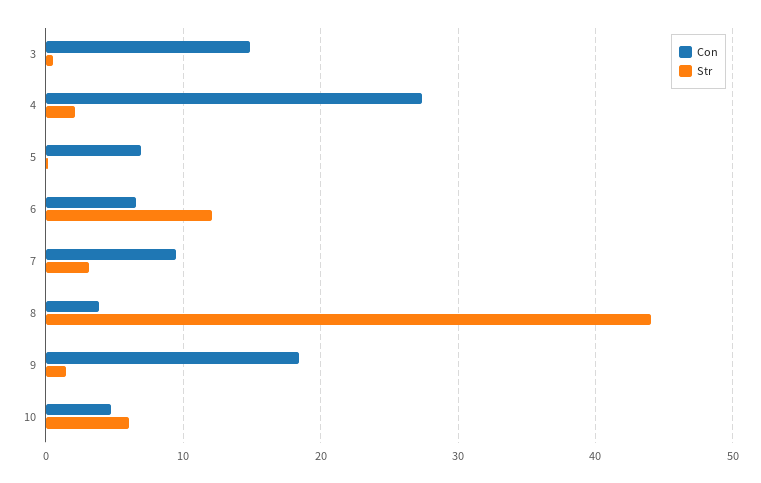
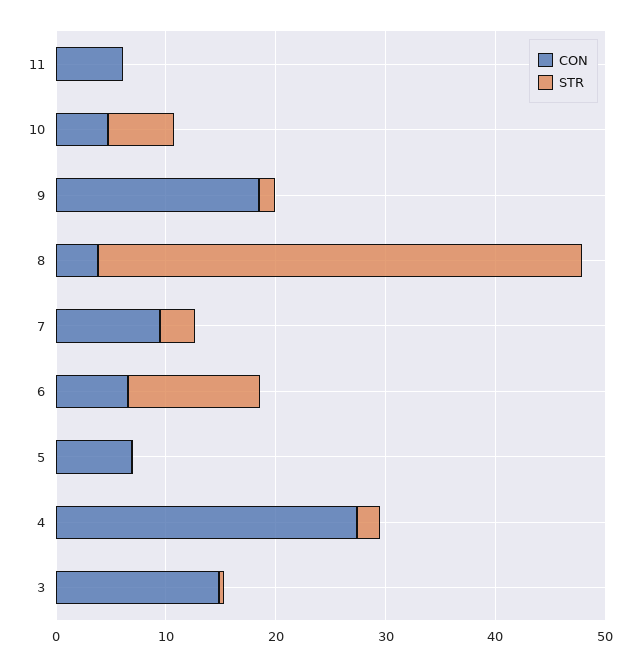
  {
    "Con": {
      "3": 15,
      "4": 27,
      "5": 7,
      "6": 7,
      "7": 9,
      "8": 4,
      "9": 18,
-     "10": 5
+     "10": 5,
+     "11": 6
    },
    "Str": {
      "3": 1,
      "4": 2,
      "5": 0,
      "6": 12,
      "7": 3,
      "8": 44,
      "9": 1,
-     "10": 6
+     "10": 6,
+     "11": 0
    }
  }

